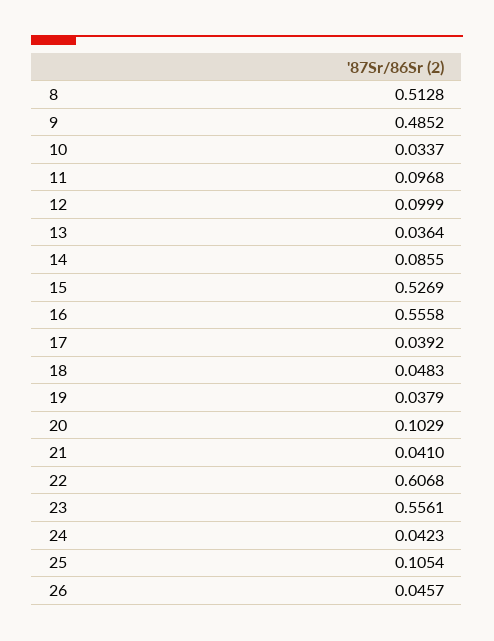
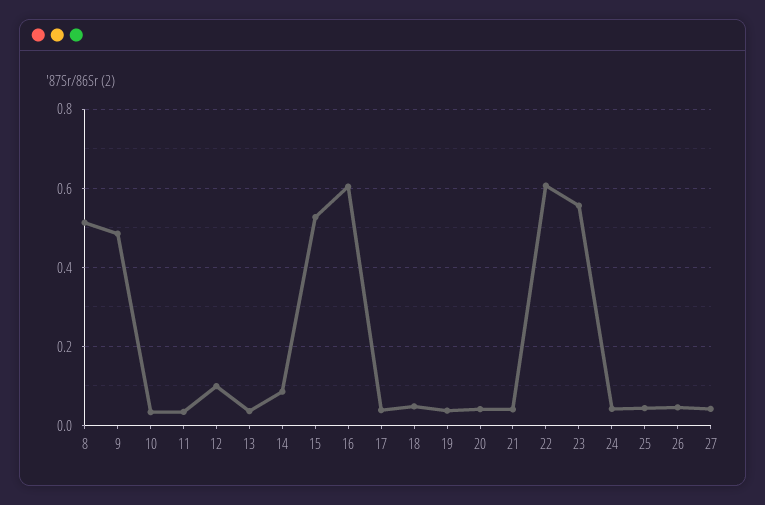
  {
    "8": 0.5128,
    "9": 0.4852,
    "10": 0.0337,
-   "11": 0.0968,
+   "11": 0.04,
    "12": 0.0999,
    "13": 0.0364,
    "14": 0.0855,
    "15": 0.5269,
-   "16": 0.5558,
+   "16": 0.6,
    "17": 0.0392,
    "18": 0.0483,
    "19": 0.0379,
-   "20": 0.1029,
+   "20": 0.04,
    "21": 0.041,
    "22": 0.6068,
    "23": 0.5561,
    "24": 0.0423,
-   "25": 0.1054,
+   "25": 0.04,
-   "26": 0.0457
+   "26": 0.0457,
+   "27": 0.04
  }

